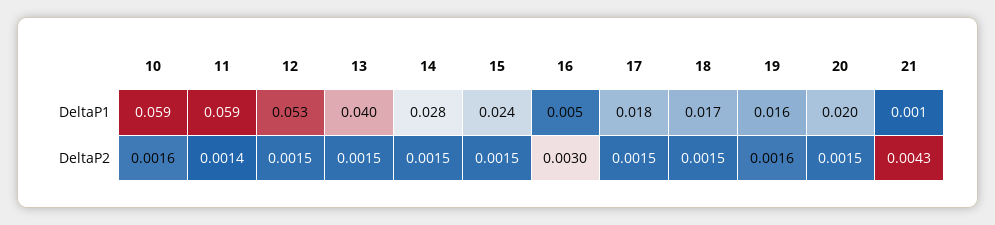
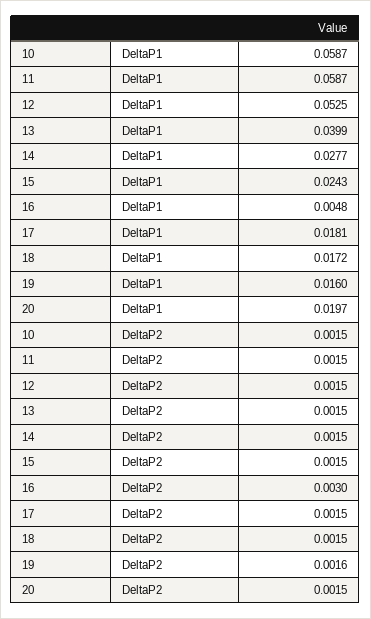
  {
    "10": {
      "DeltaP1": 0.0587,
-     "DeltaP2": 0.0016
+     "DeltaP2": 0.0015
    },
    "11": {
      "DeltaP1": 0.0587,
-     "DeltaP2": 0.0014
+     "DeltaP2": 0.0015
    },
    "12": {
      "DeltaP1": 0.0525,
      "DeltaP2": 0.0015
    },
    "13": {
      "DeltaP1": 0.0399,
      "DeltaP2": 0.0015
    },
    "14": {
      "DeltaP1": 0.0277,
      "DeltaP2": 0.0015
    },
    "15": {
      "DeltaP1": 0.0243,
      "DeltaP2": 0.0015
    },
    "16": {
      "DeltaP1": 0.0048,
      "DeltaP2": 0.003
    },
    "17": {
      "DeltaP1": 0.0181,
      "DeltaP2": 0.0015
    },
    "18": {
      "DeltaP1": 0.0172,
      "DeltaP2": 0.0015
    },
    "19": {
      "DeltaP1": 0.016,
      "DeltaP2": 0.0016
    },
    "20": {
      "DeltaP1": 0.0197,
      "DeltaP2": 0.0015
-   },
+   }
-   "21": {
-     "DeltaP1": 0.001,
-     "DeltaP2": 0.0043
-   }
  }

